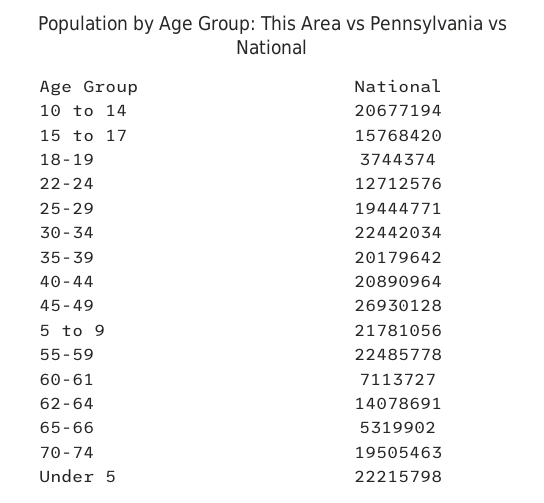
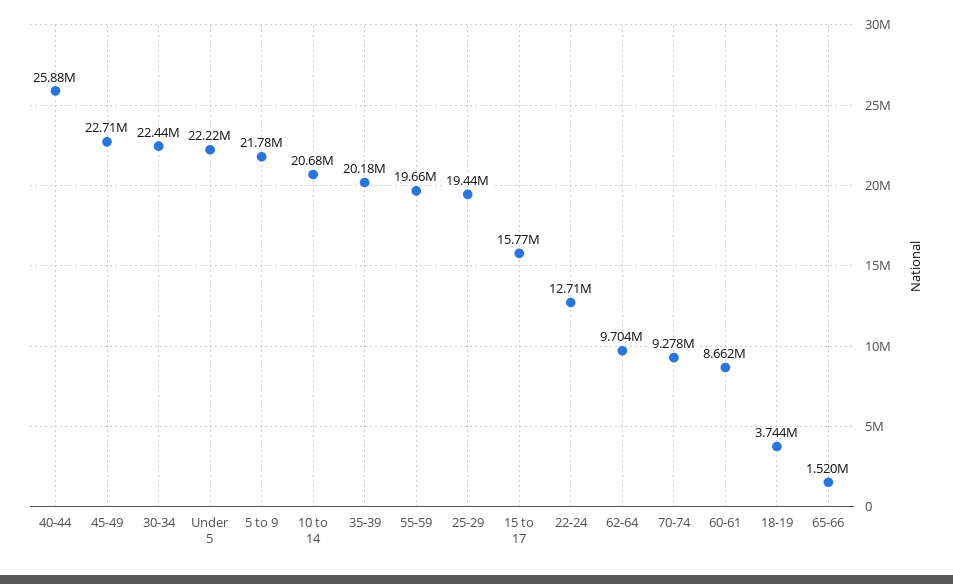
  {
    "10 to 14": 20677194,
    "15 to 17": 15768420,
    "18-19": 3744374,
    "22-24": 12712576,
    "25-29": 19444771,
    "30-34": 22442034,
    "35-39": 20179642,
-   "40-44": 20890964,
+   "40-44": 25880000,
-   "45-49": 26930128,
+   "45-49": 22710000,
    "5 to 9": 21781056,
-   "55-59": 22485778,
+   "55-59": 19660000,
-   "60-61": 7113727,
+   "60-61": 8662000,
-   "62-64": 14078691,
+   "62-64": 9704000,
-   "65-66": 5319902,
+   "65-66": 1520000,
-   "70-74": 19505463,
+   "70-74": 9278000,
    "Under 5": 22215798
  }

